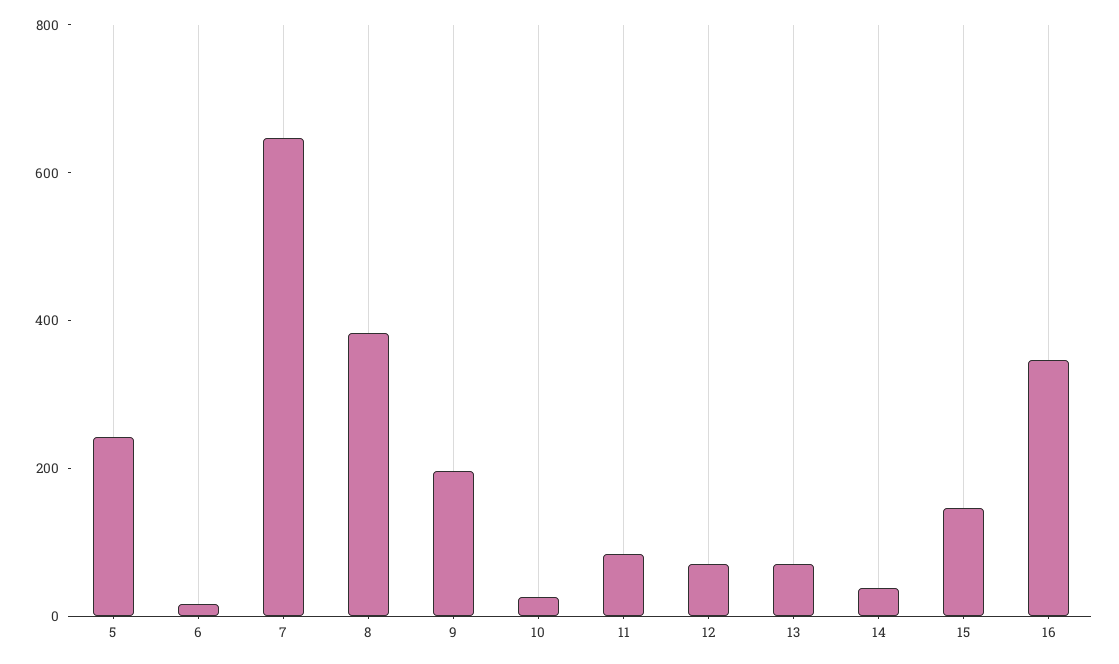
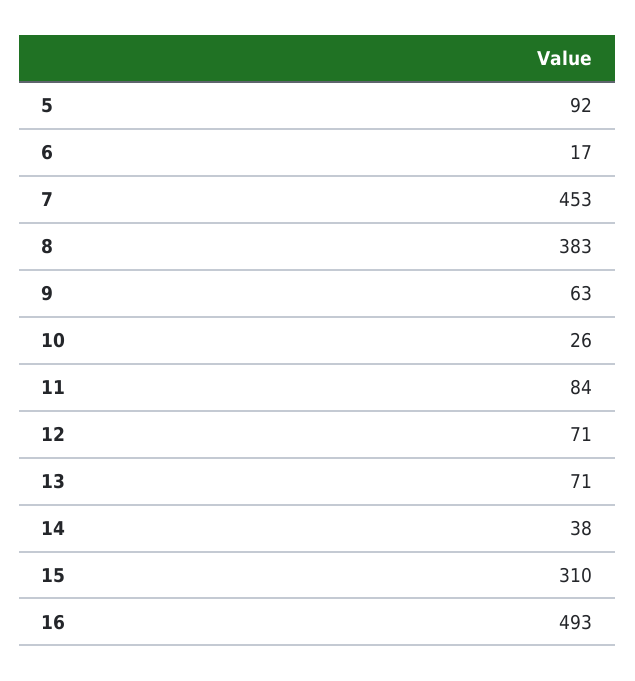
  {
-   "5": 250,
+   "5": 92,
    "6": 17,
-   "7": 650,
+   "7": 453,
    "8": 383,
-   "9": 200,
+   "9": 63,
    "10": 26,
    "11": 84,
    "12": 71,
    "13": 71,
    "14": 38,
-   "15": 150,
+   "15": 310,
-   "16": 350
+   "16": 493
  }

